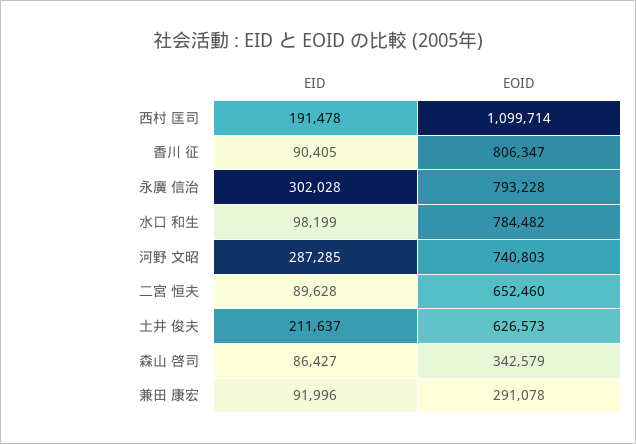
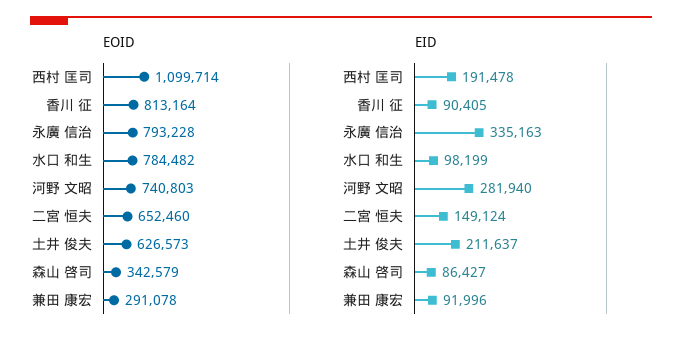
  {
    "EID": {
      "西村 匡司": 191478,
      "香川 征": 90405,
-     "永廣 信治": 302028,
+     "永廣 信治": 335163,
      "水口 和生": 98199,
-     "河野 文昭": 287285,
+     "河野 文昭": 281940,
-     "二宮 恒夫": 89628,
+     "二宮 恒夫": 149124,
      "土井 俊夫": 211637,
      "森山 啓司": 86427,
      "兼田 康宏": 91996
    },
    "EOID": {
      "西村 匡司": 1099714,
-     "香川 征": 806347,
+     "香川 征": 813164,
      "永廣 信治": 793228,
      "水口 和生": 784482,
      "河野 文昭": 740803,
      "二宮 恒夫": 652460,
      "土井 俊夫": 626573,
      "森山 啓司": 342579,
      "兼田 康宏": 291078
    }
  }

